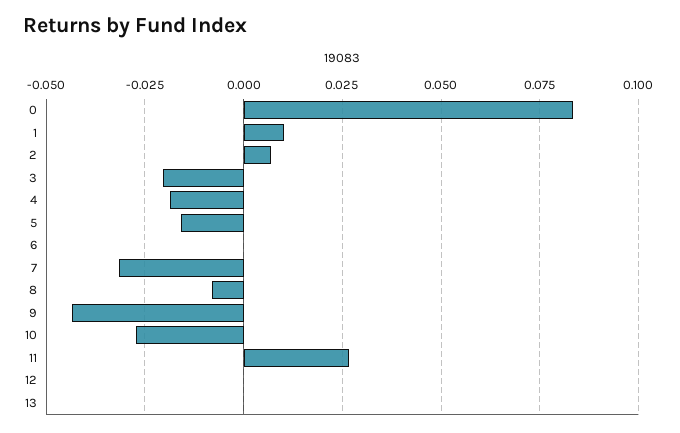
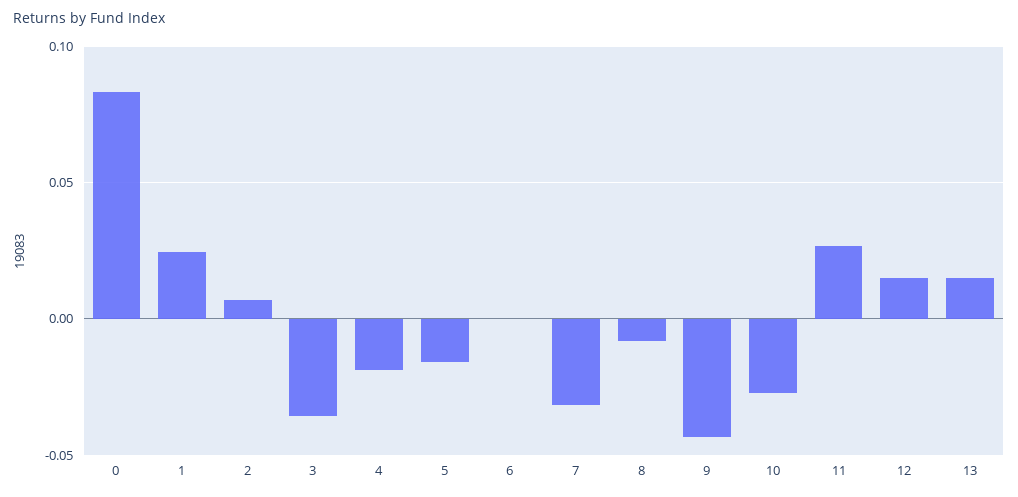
  {
    "0": 0.0825,
-   "1": 0.01,
+   "1": 0.025,
    "2": 0.0075,
-   "3": -0.02,
+   "3": -0.035,
    "4": -0.0175,
    "5": -0.015,
    "6": 0,
    "7": -0.0325,
    "8": -0.0075,
    "9": -0.0425,
    "10": -0.0275,
    "11": 0.0275,
-   "12": 0,
+   "12": 0.015,
-   "13": 0
+   "13": 0.015
  }

